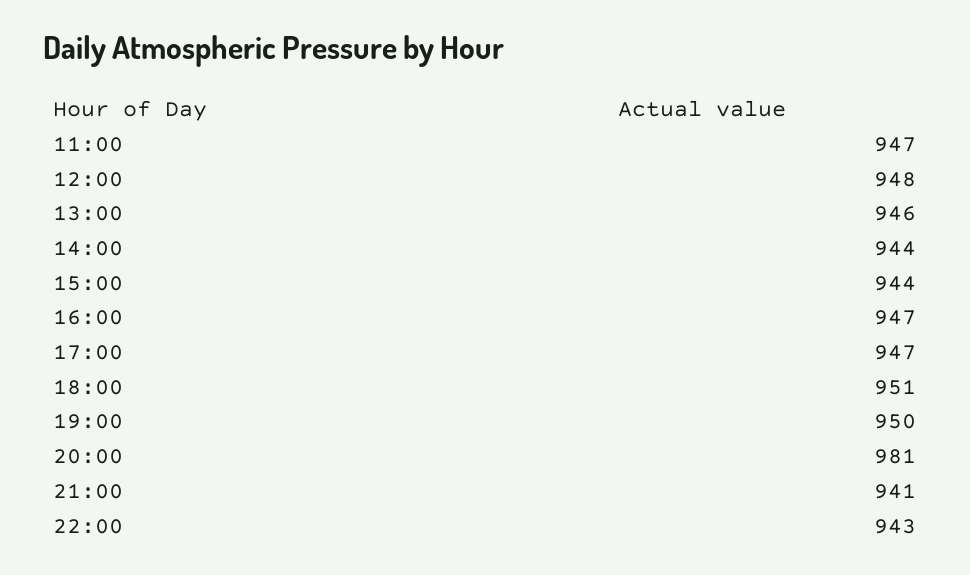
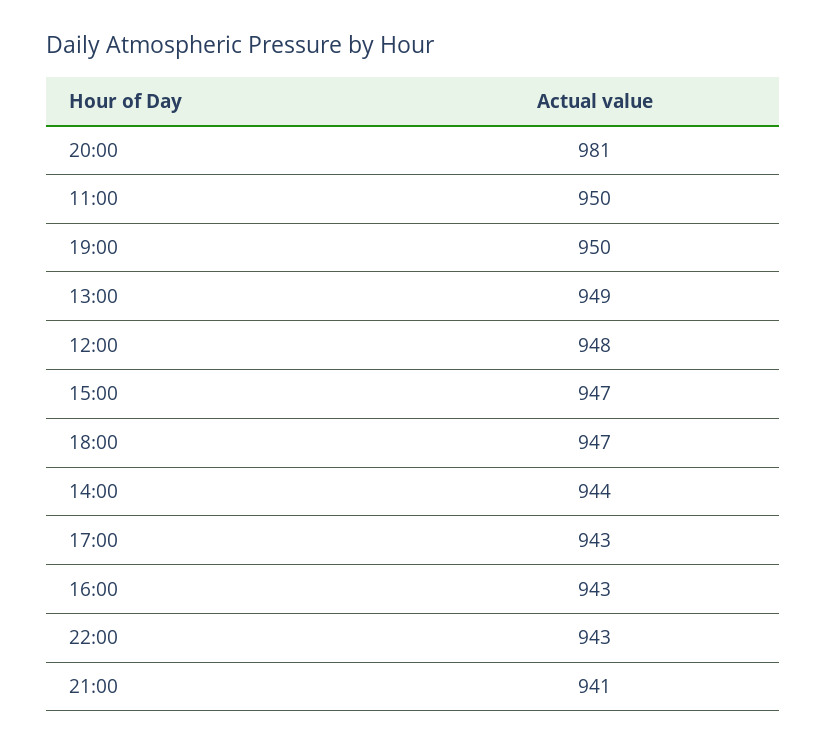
  {
-   "11:00": 947,
+   "11:00": 950,
    "12:00": 948,
-   "13:00": 946,
+   "13:00": 949,
    "14:00": 944,
-   "15:00": 944,
+   "15:00": 947,
-   "16:00": 947,
+   "16:00": 943,
-   "17:00": 947,
+   "17:00": 943,
-   "18:00": 951,
+   "18:00": 947,
    "19:00": 950,
    "20:00": 981,
    "21:00": 941,
    "22:00": 943
  }

